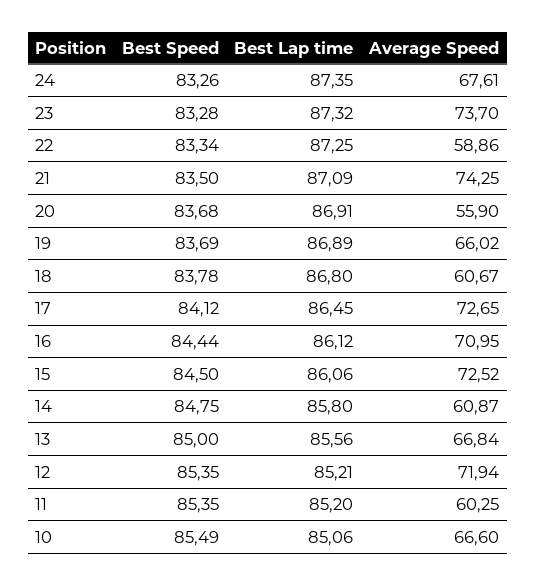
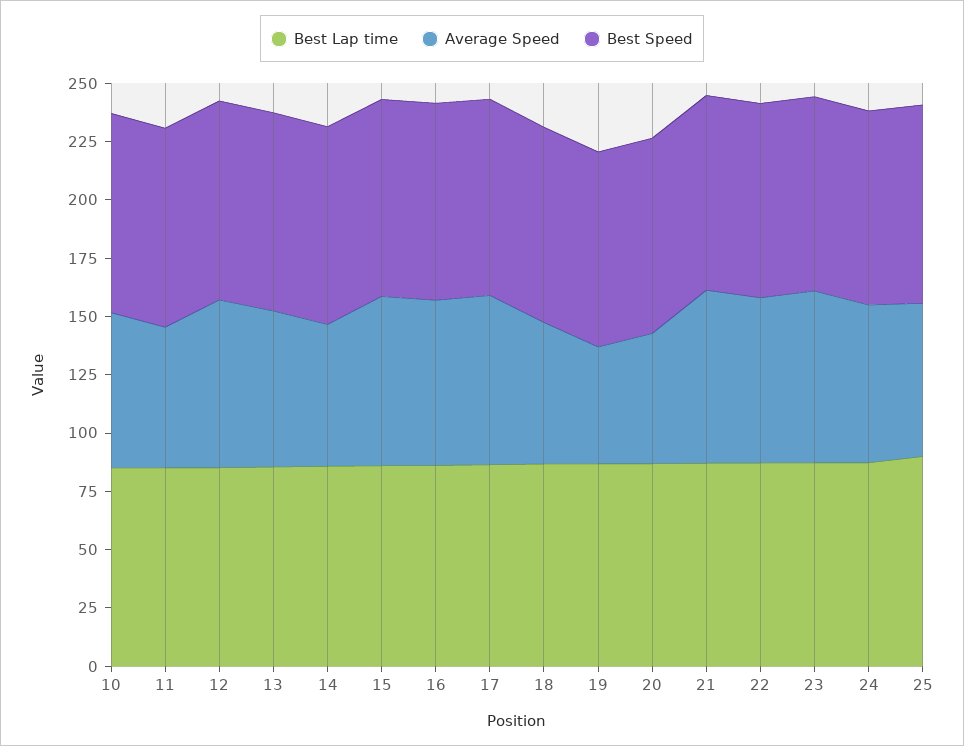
  {
    "Best Speed": {
      "24": 83.26,
      "23": 83.28,
      "22": 83.34,
      "21": 83.5,
      "20": 83.68,
      "19": 83.69,
      "18": 83.78,
      "17": 84.12,
      "16": 84.44,
      "15": 84.5,
      "14": 84.75,
      "13": 85,
      "12": 85.35,
      "11": 85.35,
-     "10": 85.49
+     "10": 85.49,
+     "25": 85
    },
    "Best Lap time": {
      "24": 87.35,
      "23": 87.32,
      "22": 87.25,
      "21": 87.09,
      "20": 86.91,
      "19": 86.89,
      "18": 86.8,
      "17": 86.45,
      "16": 86.12,
      "15": 86.06,
      "14": 85.8,
      "13": 85.56,
      "12": 85.21,
      "11": 85.2,
-     "10": 85.06
+     "10": 85.06,
+     "25": 90
    },
    "Average Speed": {
      "24": 67.61,
      "23": 73.7,
-     "22": 58.86,
+     "22": 70,
      "21": 74.25,
      "20": 55.9,
-     "19": 66.02,
+     "19": 50,
      "18": 60.67,
      "17": 72.65,
      "16": 70.95,
      "15": 72.52,
      "14": 60.87,
      "13": 66.84,
      "12": 71.94,
      "11": 60.25,
-     "10": 66.6
+     "10": 66.6,
+     "25": 65
    }
  }

